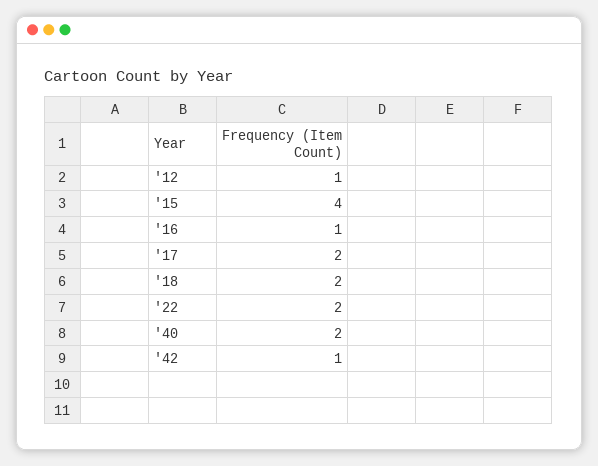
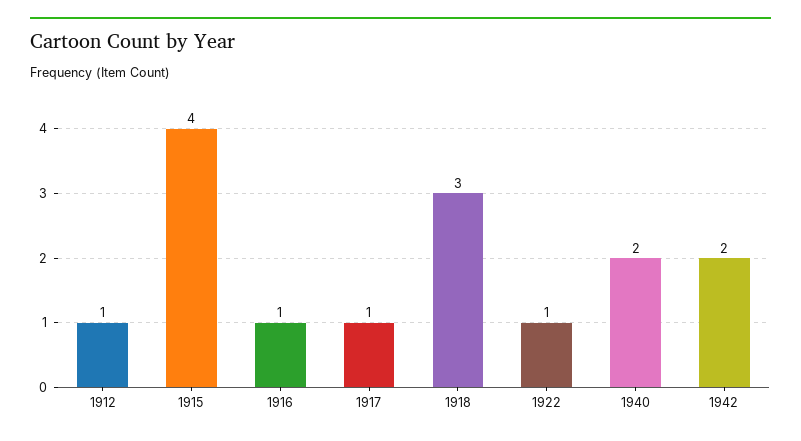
  {
    "'12": 1,
    "'15": 4,
    "'16": 1,
-   "'17": 2,
+   "'17": 1,
-   "'18": 2,
+   "'18": 3,
-   "'22": 2,
+   "'22": 1,
    "'40": 2,
-   "'42": 1
+   "'42": 2
  }

